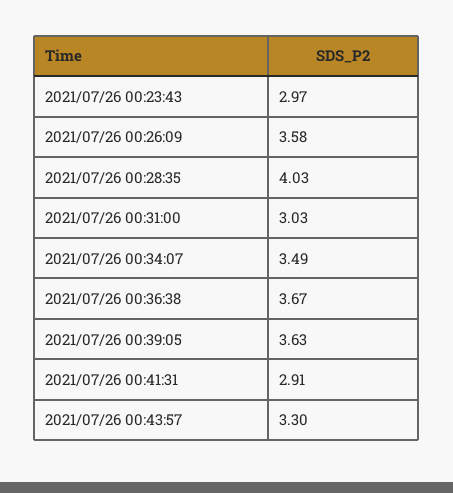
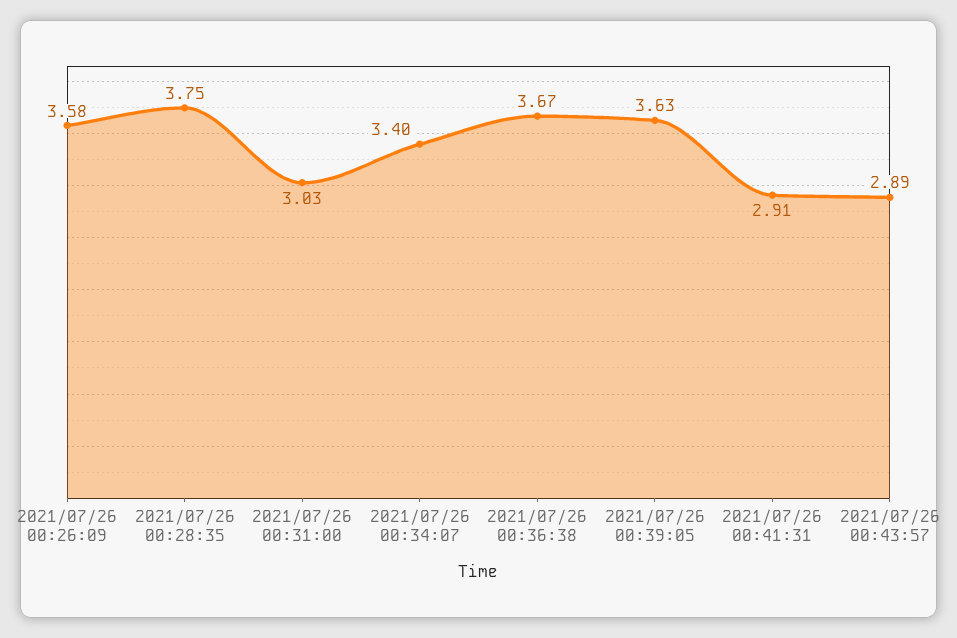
  {
-   "2021/07/26 00:23:43": 2.97,
    "2021/07/26 00:26:09": 3.58,
-   "2021/07/26 00:28:35": 4.03,
+   "2021/07/26 00:28:35": 3.75,
    "2021/07/26 00:31:00": 3.03,
-   "2021/07/26 00:34:07": 3.49,
+   "2021/07/26 00:34:07": 3.4,
    "2021/07/26 00:36:38": 3.67,
    "2021/07/26 00:39:05": 3.63,
    "2021/07/26 00:41:31": 2.91,
-   "2021/07/26 00:43:57": 3.3
+   "2021/07/26 00:43:57": 2.89
  }

